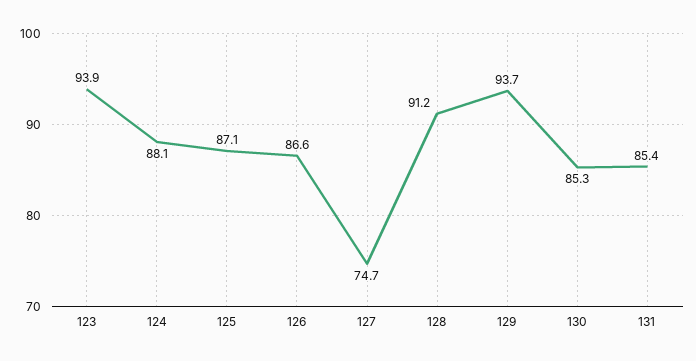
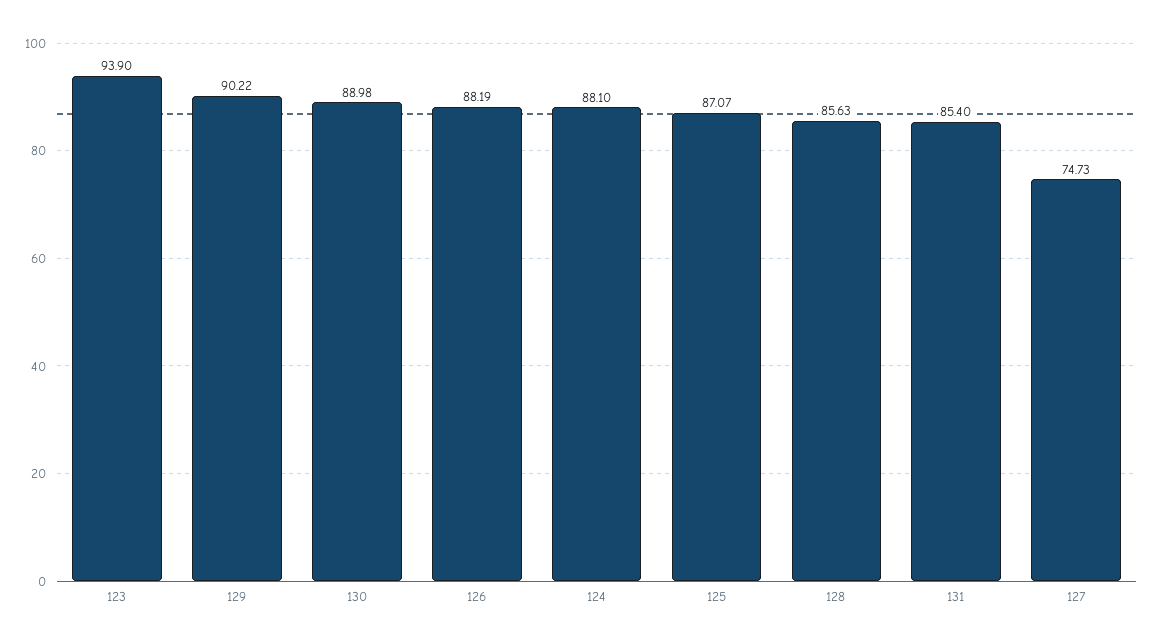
  {
    "123": 93.9,
    "124": 88.1,
    "125": 87.07,
-   "126": 86.6,
+   "126": 88.19,
    "127": 74.73,
-   "128": 91.2,
+   "128": 85.63,
-   "129": 93.7,
+   "129": 90.22,
-   "130": 85.3,
+   "130": 88.98,
    "131": 85.4
  }

